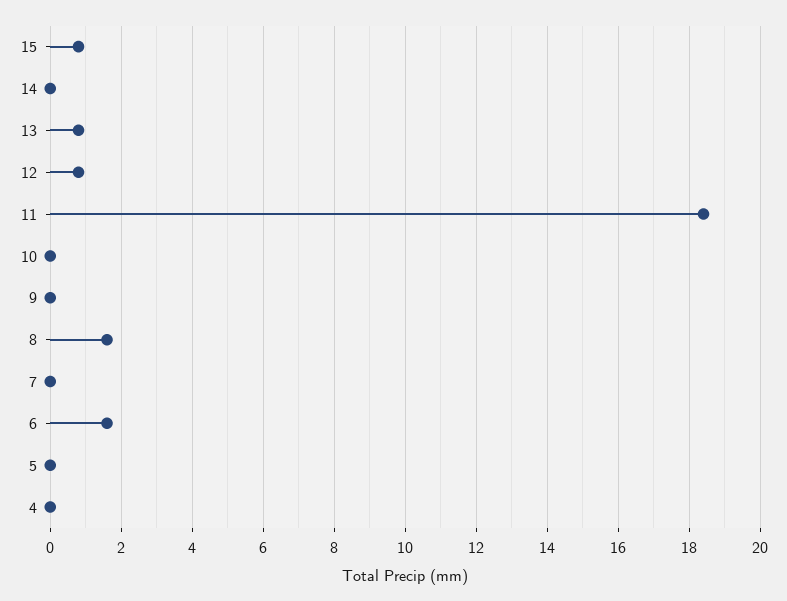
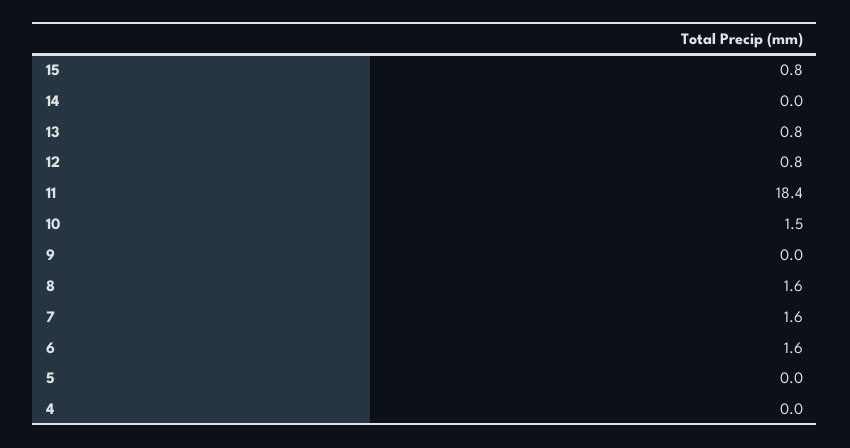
  {
    "15": 0.8,
    "14": 0,
    "13": 0.8,
    "12": 0.8,
    "11": 18.4,
-   "10": 0,
+   "10": 1.5,
    "9": 0,
    "8": 1.6,
-   "7": 0,
+   "7": 1.6,
    "6": 1.6,
    "5": 0,
    "4": 0
  }

